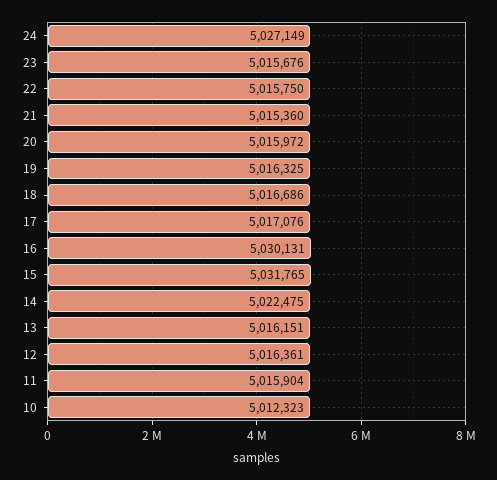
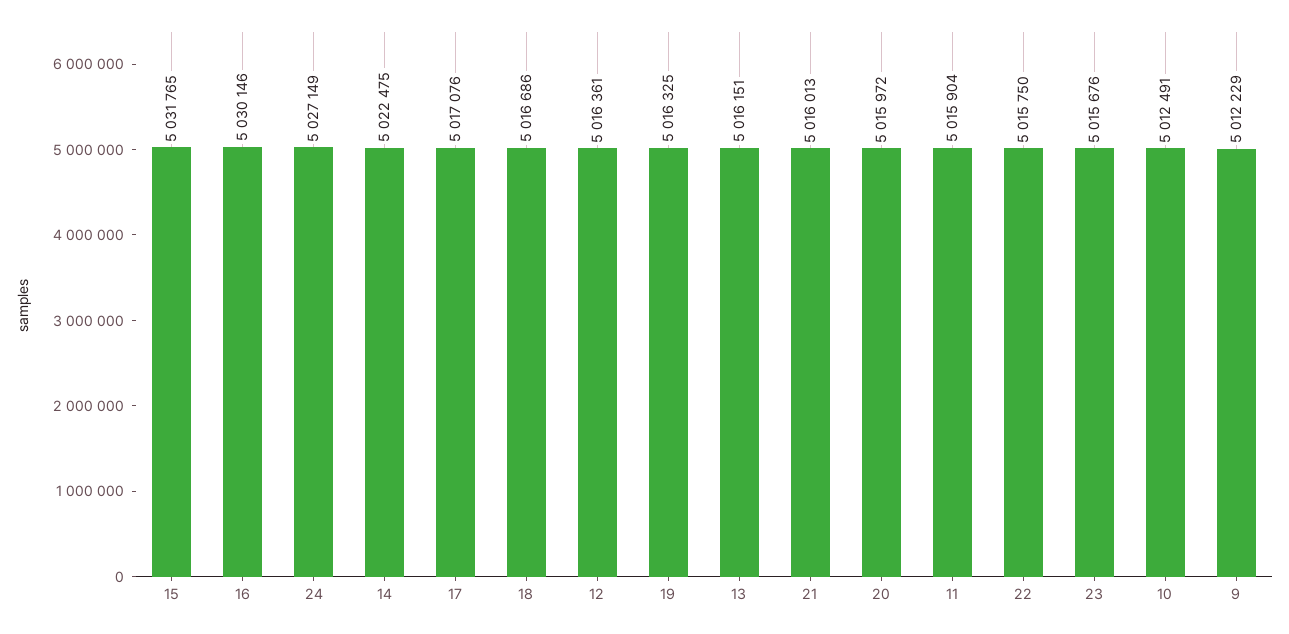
  {
    "24": 5027149,
    "23": 5015676,
    "22": 5015750,
-   "21": 5015360,
+   "21": 5016013,
    "20": 5015972,
    "19": 5016325,
    "18": 5016686,
    "17": 5017076,
-   "16": 5030131,
+   "16": 5030146,
    "15": 5031765,
    "14": 5022475,
    "13": 5016151,
    "12": 5016361,
    "11": 5015904,
-   "10": 5012323
+   "10": 5012491,
+   "9": 5012229
  }

